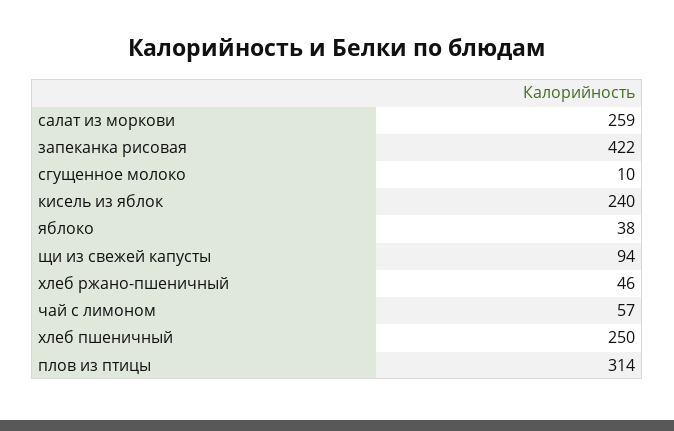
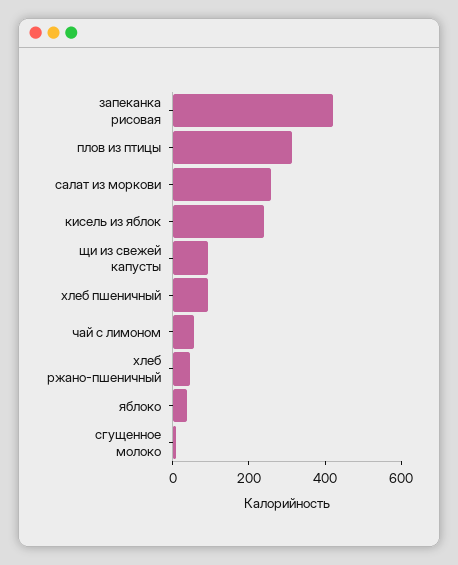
  {
    "салат из моркови": 259,
    "запеканка рисовая": 422,
    "сгущенное молоко": 10,
    "кисель из яблок": 240,
    "яблоко": 38,
    "щи из свежей капусты": 94,
    "хлеб ржано-пшеничный": 46,
    "чай с лимоном": 57,
-   "хлеб пшеничный": 250,
+   "хлеб пшеничный": 100,
    "плов из птицы": 314
  }

